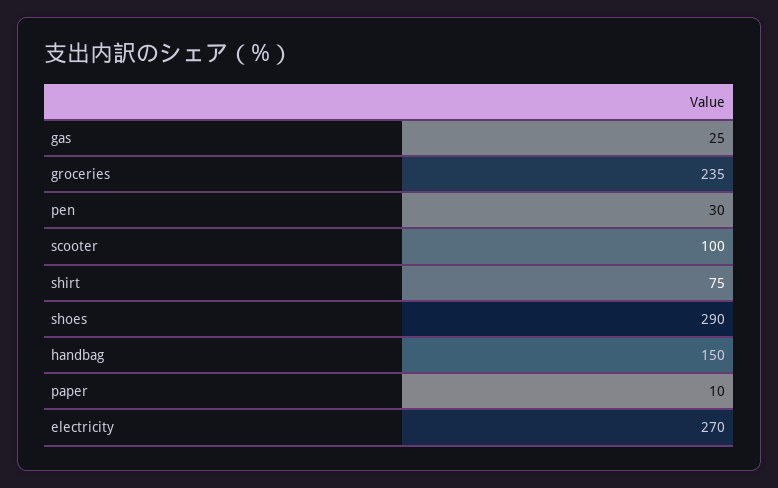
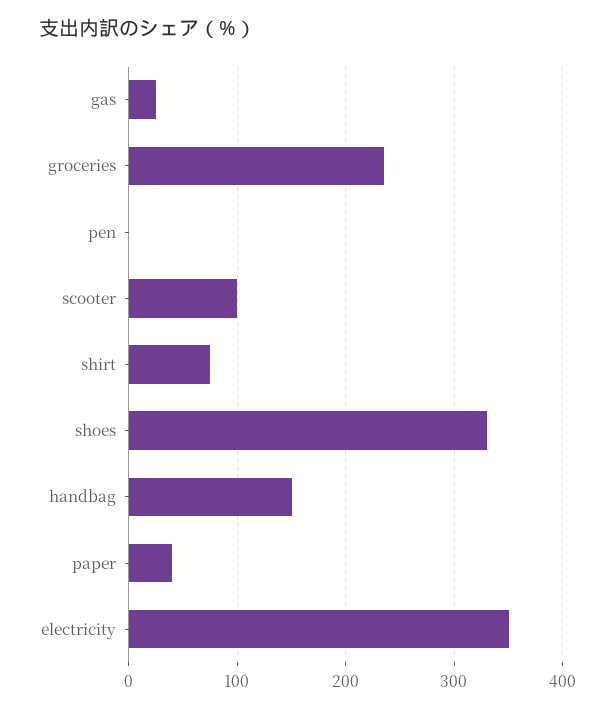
  {
    "gas": 25,
    "groceries": 235,
-   "pen": 30,
+   "pen": 0,
    "scooter": 100,
    "shirt": 75,
-   "shoes": 290,
+   "shoes": 330,
    "handbag": 150,
-   "paper": 10,
+   "paper": 40,
-   "electricity": 270
+   "electricity": 350
  }

